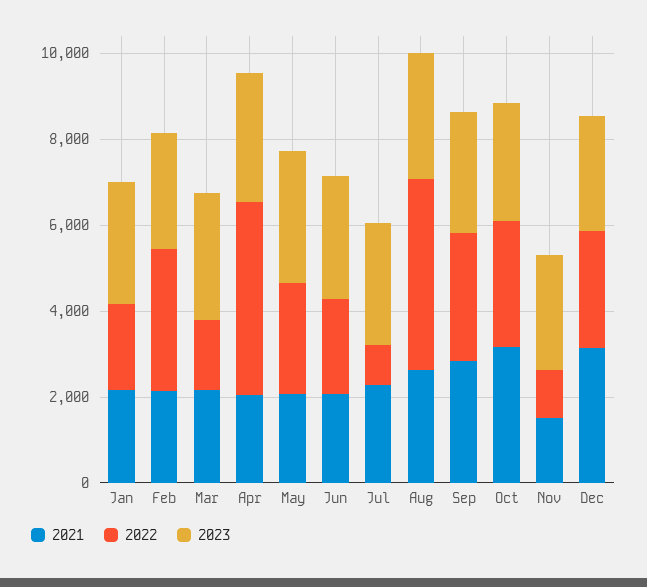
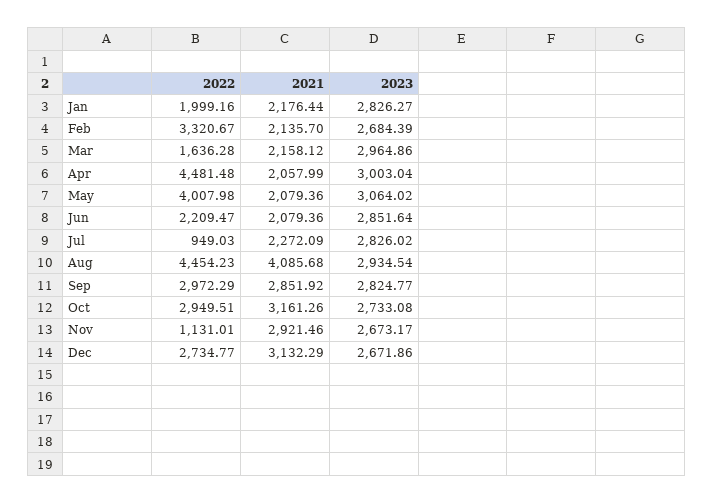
  {
    "2021": {
      "Jan": 2176.44,
      "Feb": 2135.7,
      "Mar": 2158.12,
      "Apr": 2057.99,
      "May": 2079.36,
      "Jun": 2079.36,
      "Jul": 2272.09,
-     "Aug": 2500,
+     "Aug": 4085.68,
      "Sep": 2851.92,
      "Oct": 3161.26,
-     "Nov": 1500,
+     "Nov": 2921.46,
      "Dec": 3132.29
    },
    "2022": {
      "Jan": 1999.16,
      "Feb": 3320.67,
      "Mar": 1636.28,
      "Apr": 4481.48,
-     "May": 2500,
+     "May": 4007.98,
      "Jun": 2209.47,
      "Jul": 949.03,
      "Aug": 4454.23,
      "Sep": 2972.29,
      "Oct": 2949.51,
      "Nov": 1131.01,
      "Dec": 2734.77
    },
    "2023": {
      "Jan": 2826.27,
      "Feb": 2684.39,
      "Mar": 2964.86,
      "Apr": 3003.04,
      "May": 3064.02,
      "Jun": 2851.64,
      "Jul": 2826.02,
      "Aug": 2934.54,
      "Sep": 2824.77,
      "Oct": 2733.08,
      "Nov": 2673.17,
      "Dec": 2671.86
    }
  }

